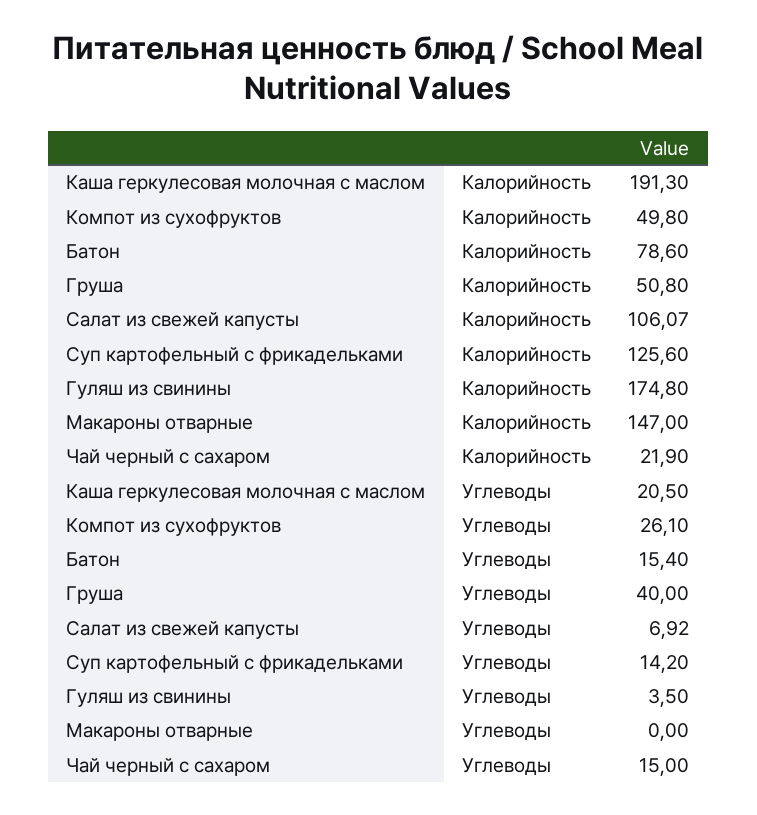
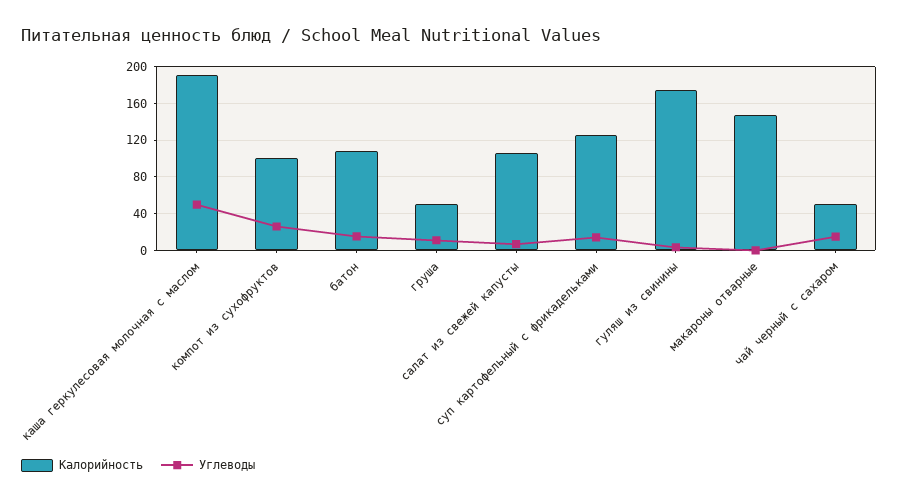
  {
    "Калорийность": {
      "Каша геркулесовая молочная с маслом": 191.3,
-     "Компот из сухофруктов": 49.8,
+     "Компот из сухофруктов": 100,
-     "Батон": 78.6,
+     "Батон": 110,
      "Груша": 50.8,
      "Салат из свежей капусты": 106.07,
      "Суп картофельный с фрикадельками": 125.6,
      "Гуляш из свинины": 174.8,
      "Макароны отварные": 147,
-     "Чай черный с сахаром": 21.9
+     "Чай черный с сахаром": 50
    },
    "Углеводы": {
-     "Каша геркулесовая молочная с маслом": 20.5,
+     "Каша геркулесовая молочная с маслом": 50,
      "Компот из сухофруктов": 26.1,
      "Батон": 15.4,
-     "Груша": 40,
+     "Груша": 10,
      "Салат из свежей капусты": 6.92,
      "Суп картофельный с фрикадельками": 14.2,
      "Гуляш из свинины": 3.5,
      "Макароны отварные": 0,
      "Чай черный с сахаром": 15
    }
  }

